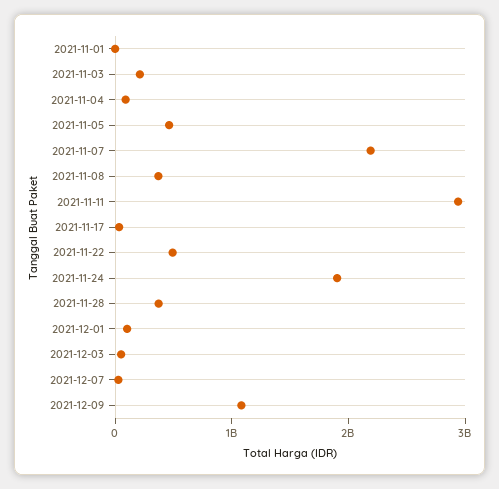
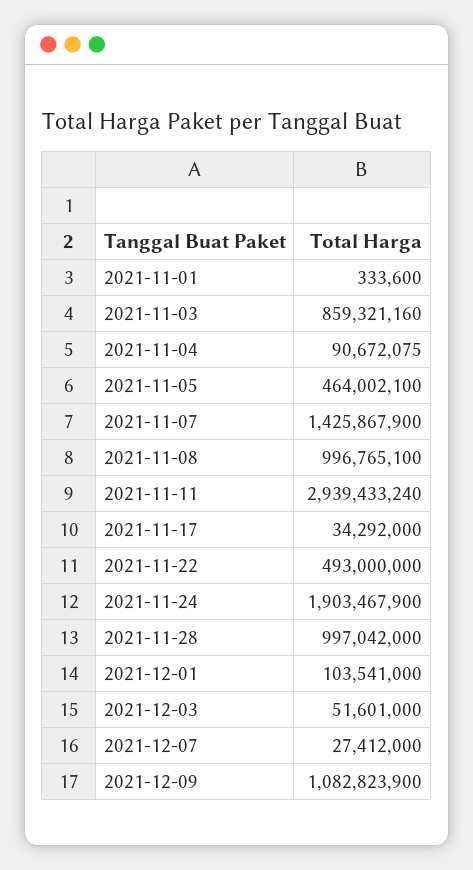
  {
    "2021-11-01": 333600,
-   "2021-11-03": 200000000,
+   "2021-11-03": 859321160,
    "2021-11-04": 90672075,
    "2021-11-05": 464002100,
-   "2021-11-07": 2200000000,
+   "2021-11-07": 1425867900,
-   "2021-11-08": 400000000,
+   "2021-11-08": 996765100,
    "2021-11-11": 2939433240,
    "2021-11-17": 34292000,
    "2021-11-22": 493000000,
    "2021-11-24": 1903467900,
-   "2021-11-28": 400000000,
+   "2021-11-28": 997042000,
    "2021-12-01": 103541000,
    "2021-12-03": 51601000,
    "2021-12-07": 27412000,
    "2021-12-09": 1082823900
  }

